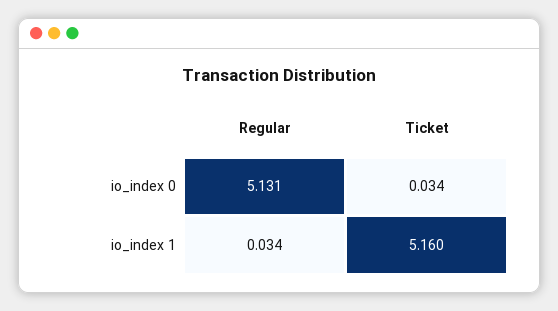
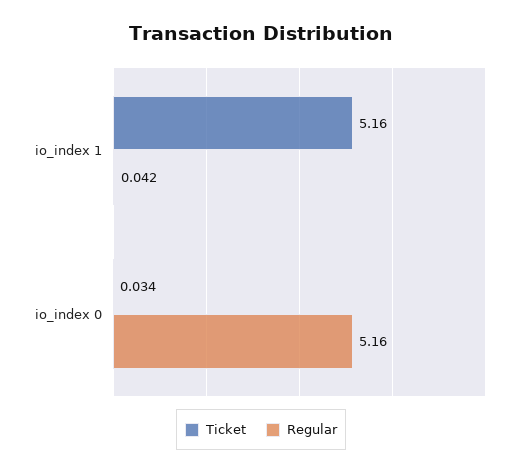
  {
    "Regular": {
-     "io_index 0": 5.131,
+     "io_index 0": 5.16,
-     "io_index 1": 0.034
+     "io_index 1": 0.042
    },
    "Ticket": {
      "io_index 0": 0.034,
      "io_index 1": 5.16
    }
  }

